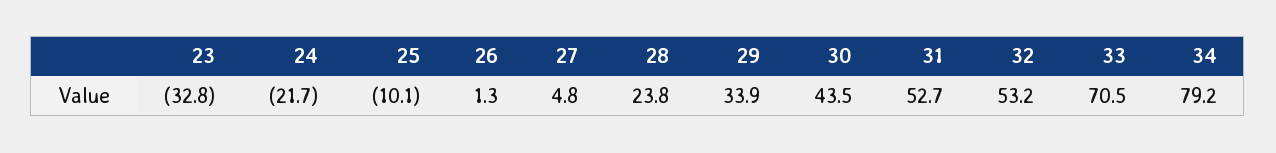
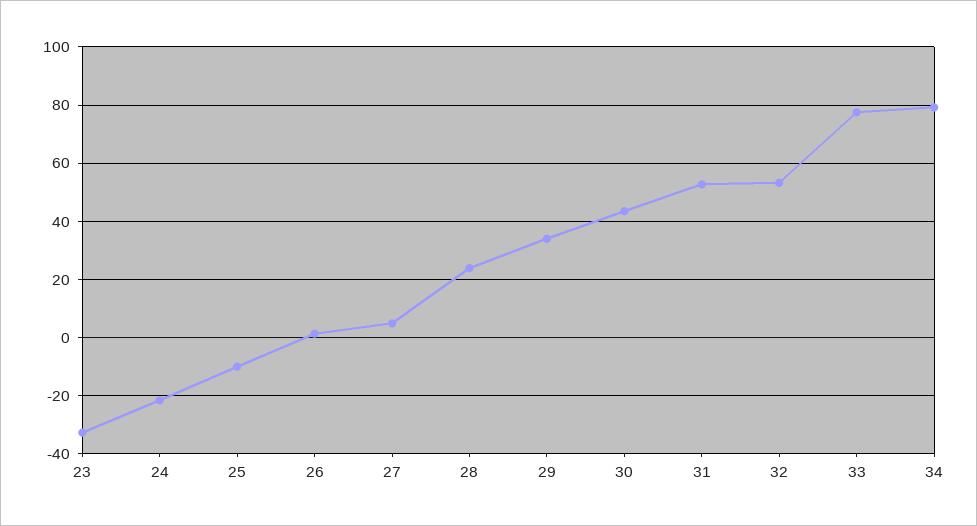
  {
    "23": -32.8,
    "24": -21.7,
    "25": -10.1,
    "26": 1.3,
    "27": 4.8,
    "28": 23.8,
    "29": 33.9,
    "30": 43.5,
    "31": 52.7,
    "32": 53.2,
-   "33": 70.5,
+   "33": 77.5,
    "34": 79.2
  }

